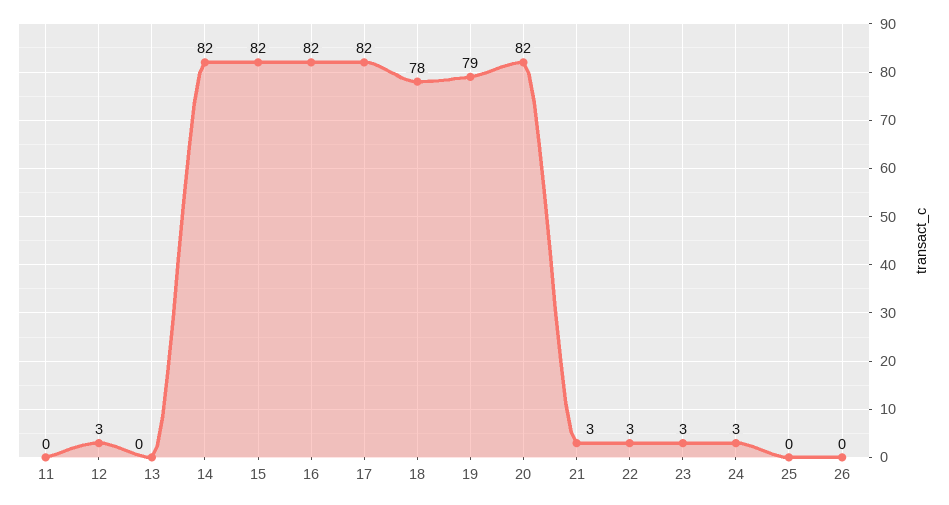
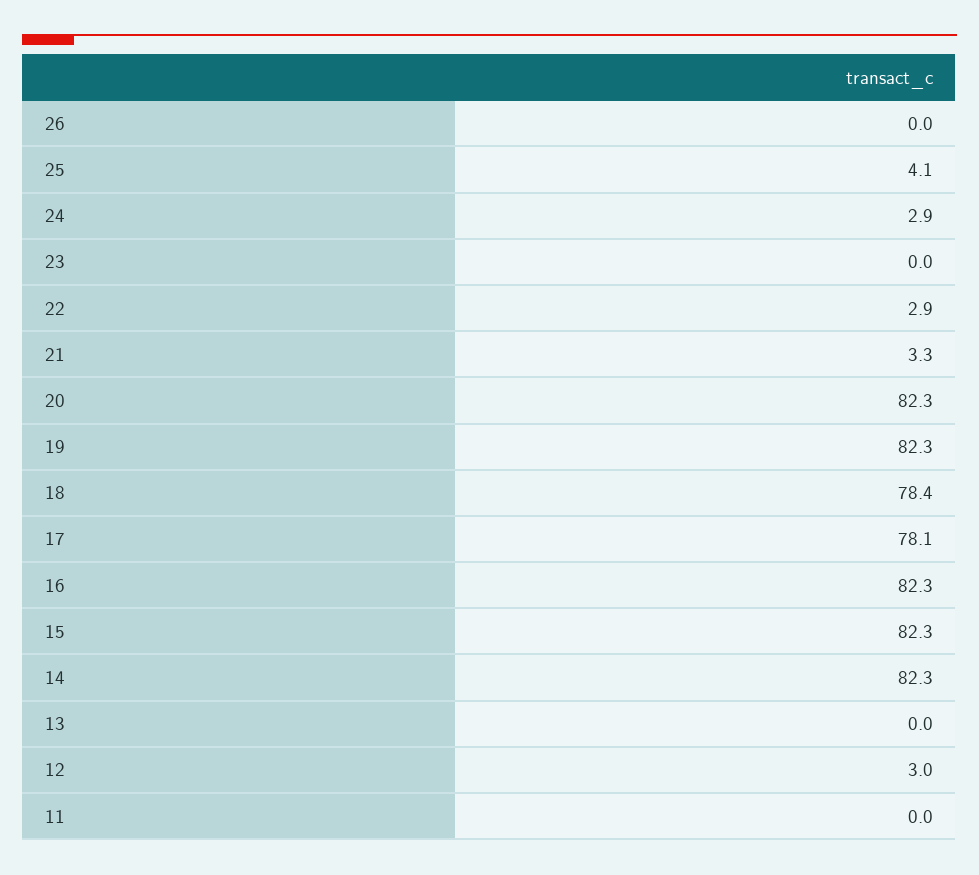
  {
    "11": 0,
    "12": 3,
    "13": 0,
    "14": 82.3,
    "15": 82.3,
    "16": 82.3,
-   "17": 82,
+   "17": 78.1,
    "18": 78.4,
-   "19": 79,
+   "19": 82.3,
    "20": 82.3,
    "21": 3.3,
    "22": 2.9,
-   "23": 3,
+   "23": 0,
    "24": 2.9,
-   "25": 0,
+   "25": 4.1,
    "26": 0
  }

